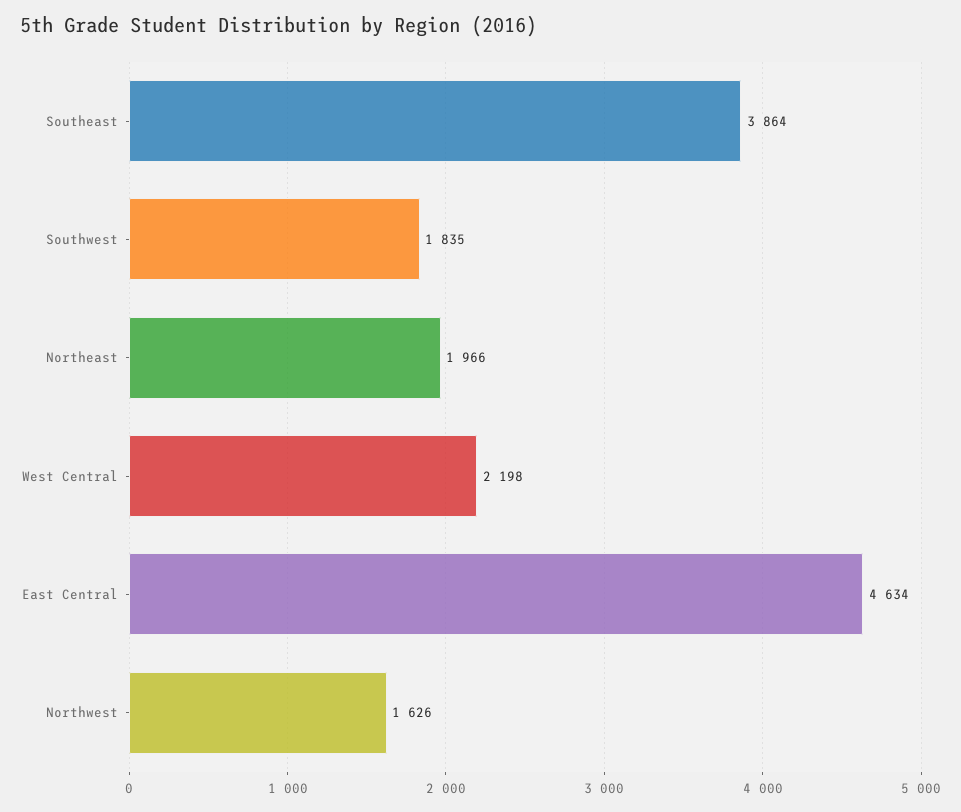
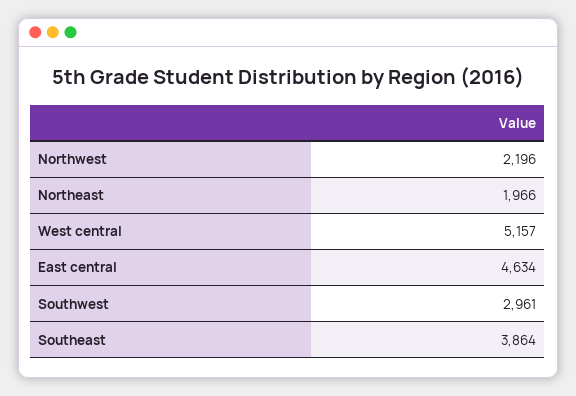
  {
    "Southeast": 3864,
-   "Southwest": 1835,
+   "Southwest": 2961,
    "Northeast": 1966,
-   "West Central": 2198,
+   "West Central": 5157,
    "East Central": 4634,
-   "Northwest": 1626
+   "Northwest": 2196
  }

